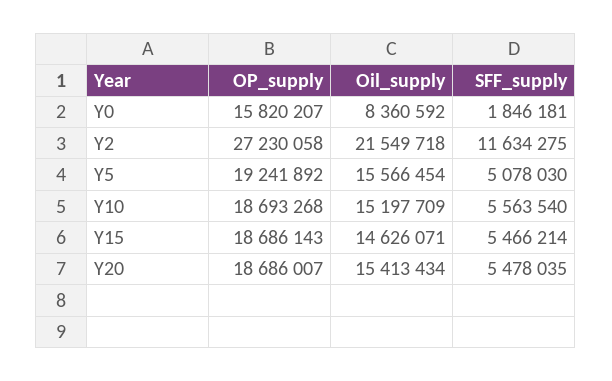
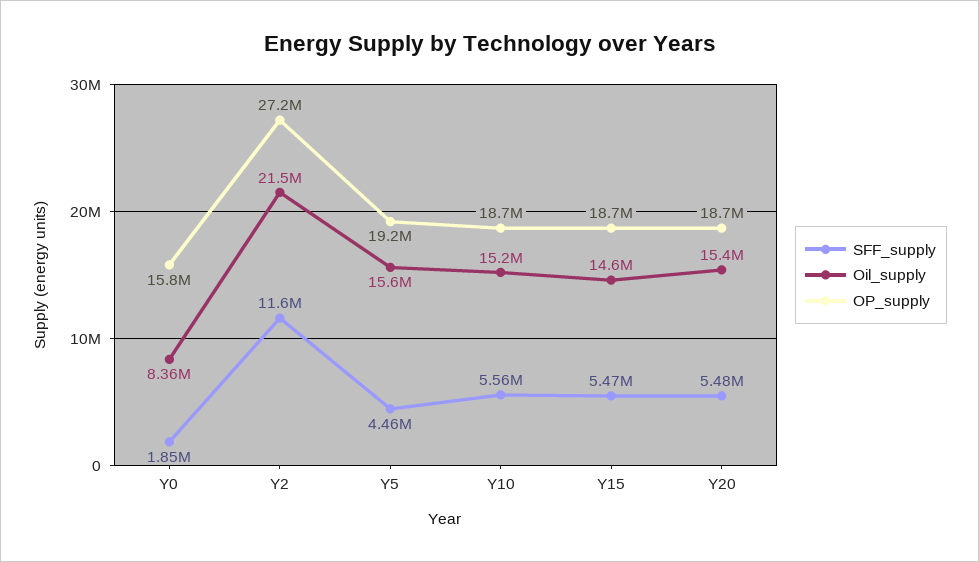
  {
    "OP_supply": {
      "Y0": 15820207,
      "Y2": 27230058,
      "Y5": 19241892,
      "Y10": 18693268,
      "Y15": 18686143,
      "Y20": 18686007
    },
    "Oil_supply": {
      "Y0": 8360592,
      "Y2": 21549718,
      "Y5": 15566454,
      "Y10": 15197709,
      "Y15": 14626071,
      "Y20": 15413434
    },
    "SFF_supply": {
      "Y0": 1846181,
      "Y2": 11634275,
-     "Y5": 5078030,
+     "Y5": 4460000,
      "Y10": 5563540,
      "Y15": 5466214,
      "Y20": 5478035
    }
  }

